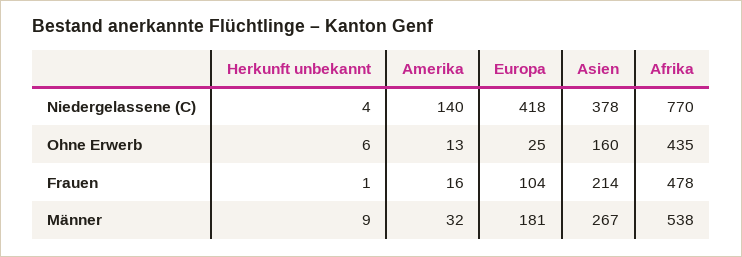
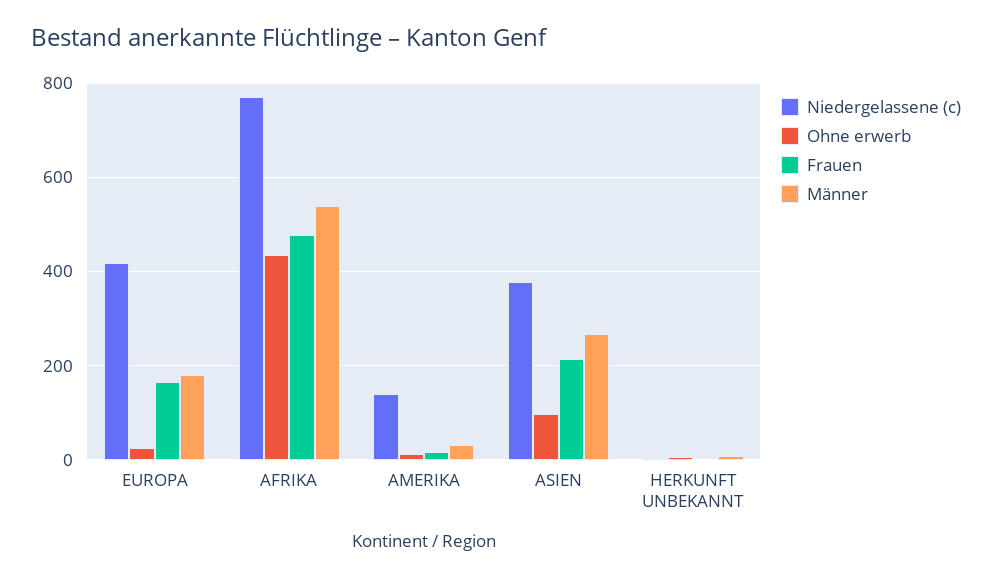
  {
    "Niedergelassene (C)": {
      "Herkunft unbekannt": 4,
      "Amerika": 140,
      "Europa": 418,
      "Asien": 378,
      "Afrika": 770
    },
    "Ohne Erwerb": {
      "Herkunft unbekannt": 6,
      "Amerika": 13,
      "Europa": 25,
-     "Asien": 160,
+     "Asien": 100,
      "Afrika": 435
    },
    "Frauen": {
      "Herkunft unbekannt": 1,
      "Amerika": 16,
-     "Europa": 104,
+     "Europa": 160,
      "Asien": 214,
      "Afrika": 478
    },
    "Männer": {
      "Herkunft unbekannt": 9,
      "Amerika": 32,
      "Europa": 181,
      "Asien": 267,
      "Afrika": 538
    }
  }

